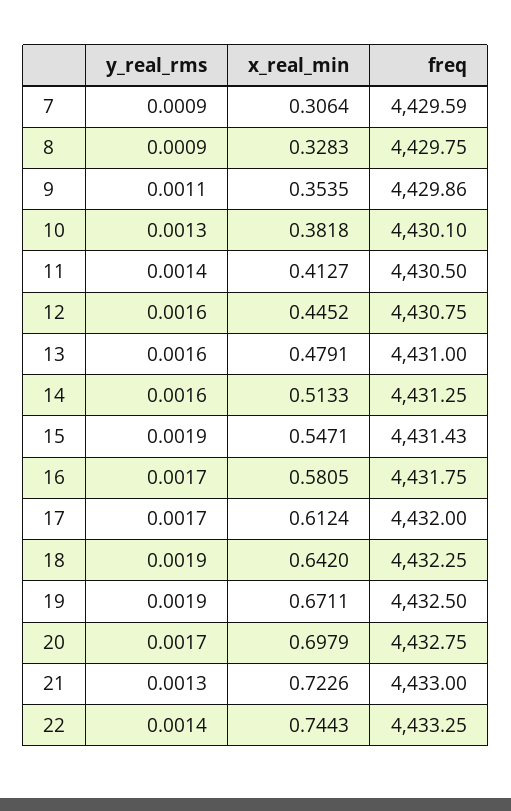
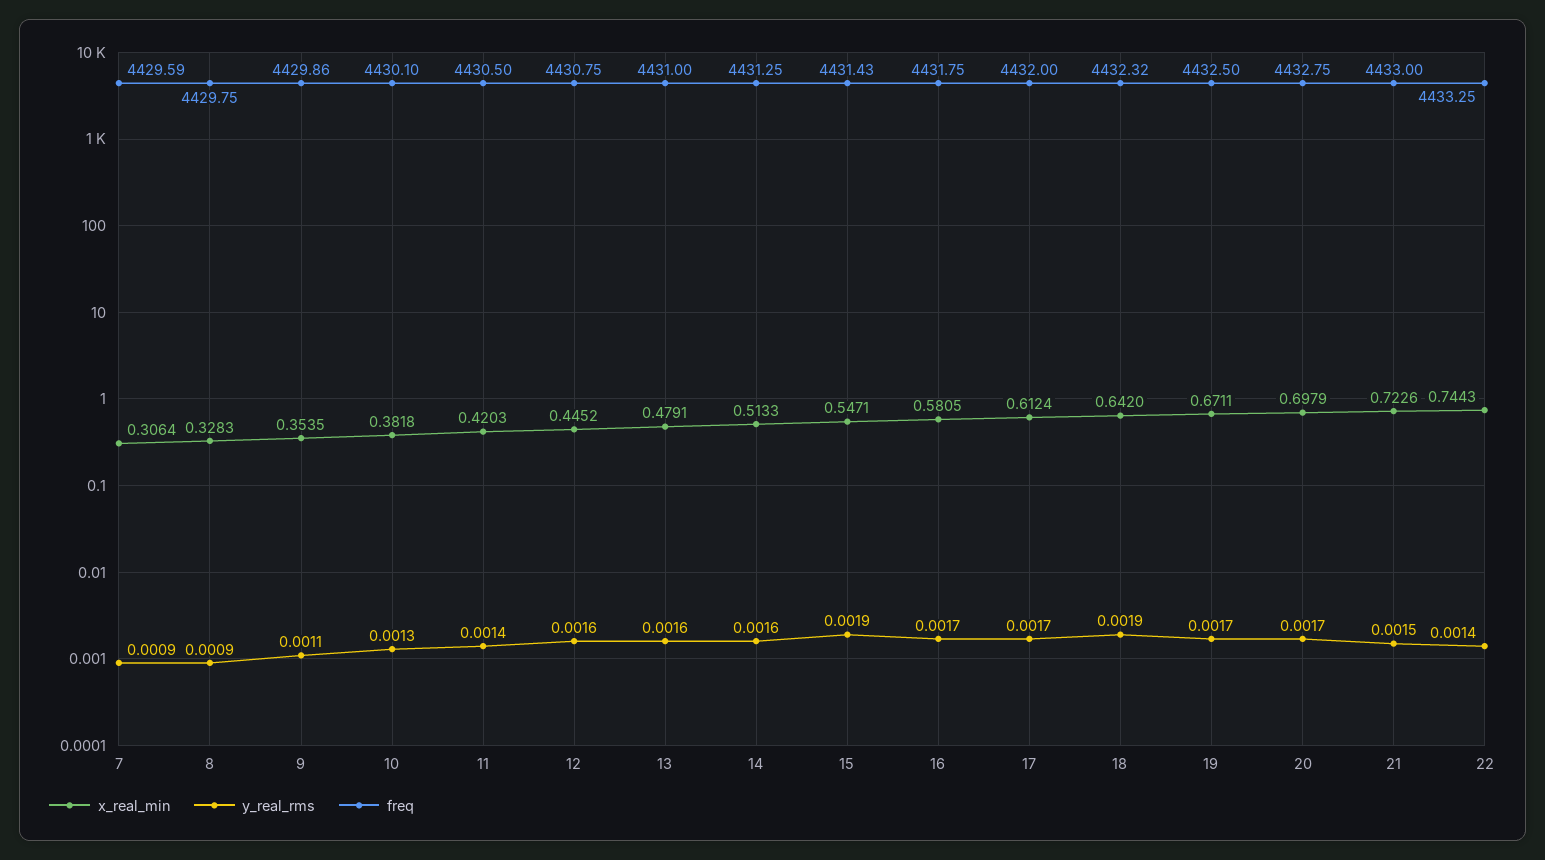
  {
    "y_real_rms": {
      "7": 0.0009,
      "8": 0.0009,
      "9": 0.0011,
      "10": 0.0013,
      "11": 0.0014,
      "12": 0.0016,
      "13": 0.0016,
      "14": 0.0016,
      "15": 0.0019,
      "16": 0.0017,
      "17": 0.0017,
      "18": 0.0019,
-     "19": 0.0019,
+     "19": 0.0017,
      "20": 0.0017,
-     "21": 0.0013,
+     "21": 0.0015,
      "22": 0.0014
    },
    "x_real_min": {
      "7": 0.3064,
      "8": 0.3283,
      "9": 0.3535,
      "10": 0.3818,
-     "11": 0.4127,
+     "11": 0.4203,
      "12": 0.4452,
      "13": 0.4791,
      "14": 0.5133,
      "15": 0.5471,
      "16": 0.5805,
      "17": 0.6124,
      "18": 0.642,
      "19": 0.6711,
      "20": 0.6979,
      "21": 0.7226,
      "22": 0.7443
    },
    "freq": {
      "7": 4429.59,
      "8": 4429.75,
      "9": 4429.86,
      "10": 4430.1,
      "11": 4430.5,
      "12": 4430.75,
      "13": 4431,
      "14": 4431.25,
      "15": 4431.43,
      "16": 4431.75,
      "17": 4432,
-     "18": 4432.25,
+     "18": 4432.32,
      "19": 4432.5,
      "20": 4432.75,
      "21": 4433,
      "22": 4433.25
    }
  }

